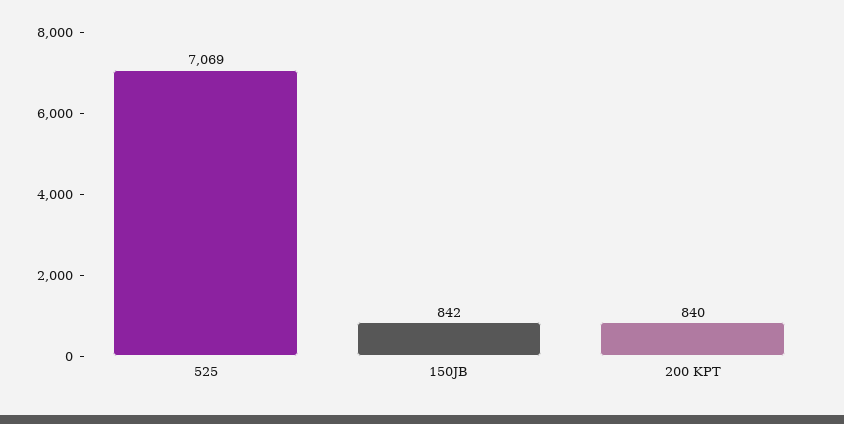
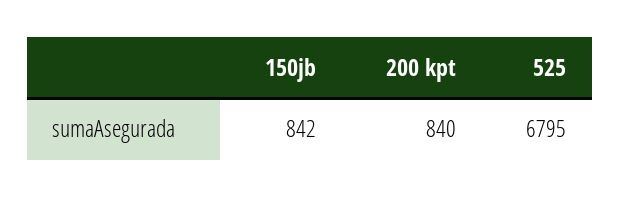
  {
-   "525": 7069,
+   "525": 6795,
    "150JB": 842,
    "200 KPT": 840
  }

